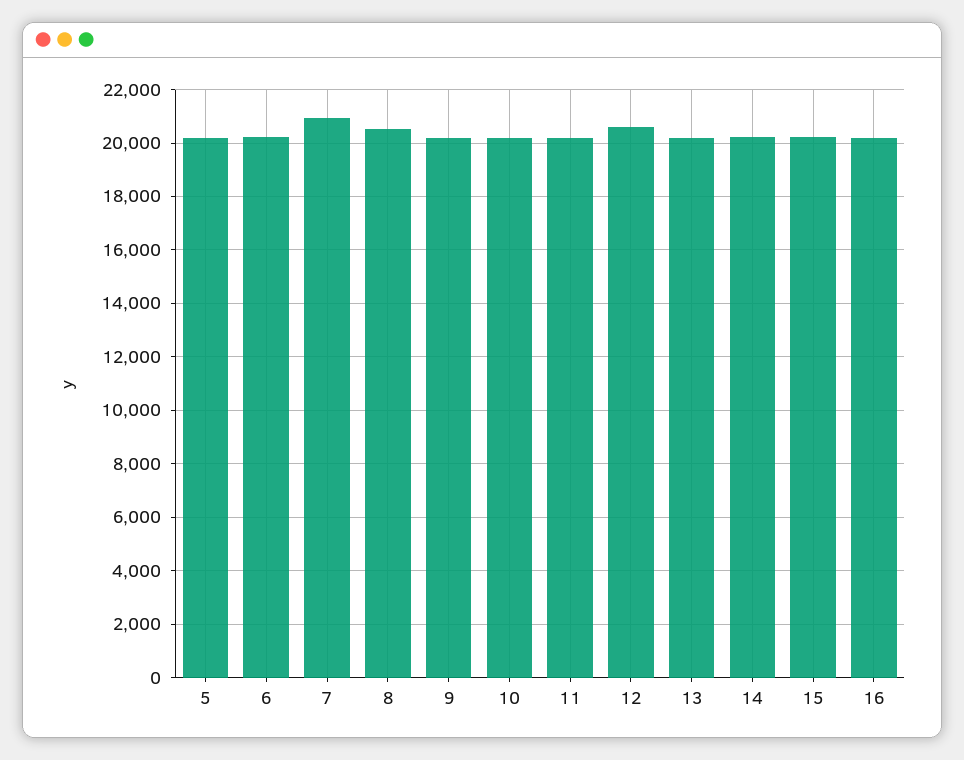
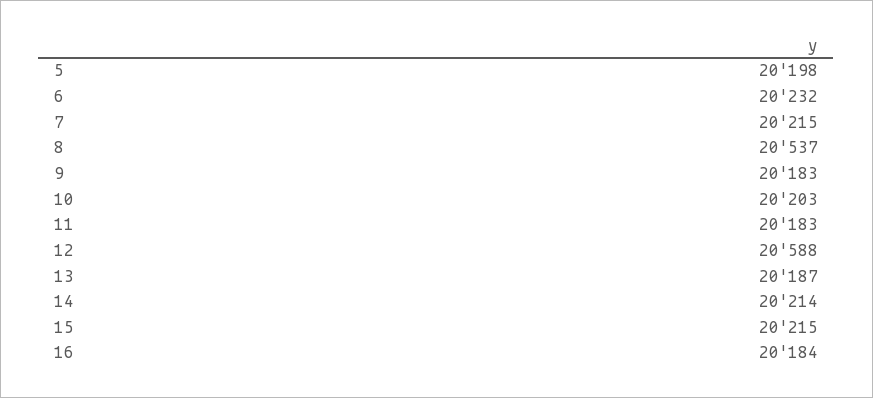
  {
    "5": 20198,
    "6": 20232,
-   "7": 21000,
+   "7": 20215,
    "8": 20537,
    "9": 20183,
    "10": 20203,
    "11": 20183,
    "12": 20588,
    "13": 20187,
    "14": 20214,
    "15": 20215,
    "16": 20184
  }

